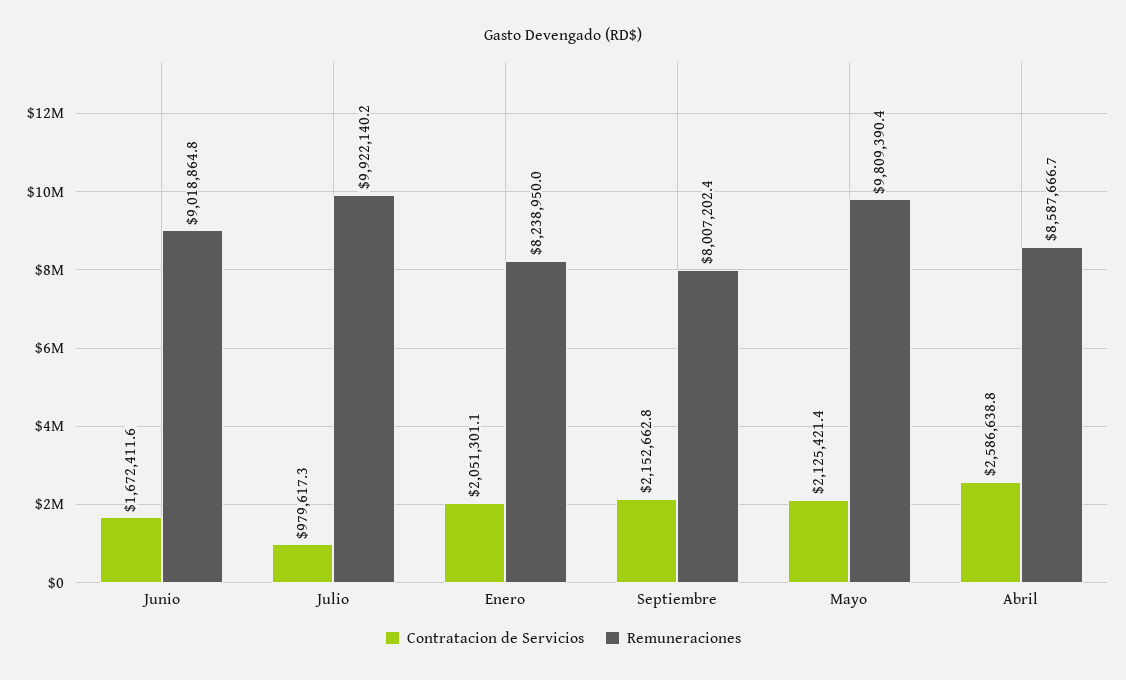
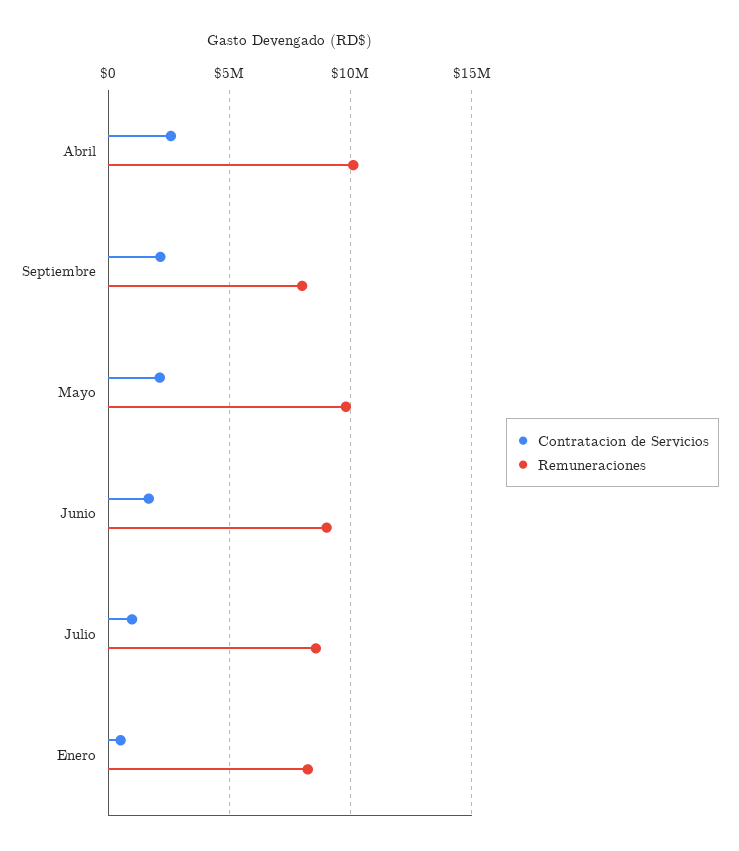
  {
    "Contratacion de Servicios": {
      "Junio": 1672411.6,
      "Julio": 979617.3,
-     "Enero": 2051301.1,
+     "Enero": 500000,
      "Septiembre": 2152662.8,
      "Mayo": 2125421.4,
      "Abril": 2586638.8
    },
    "Remuneraciones": {
      "Junio": 9018864.8,
-     "Julio": 9922140.2,
+     "Julio": 8500000,
      "Enero": 8238950,
      "Septiembre": 8007202.4,
      "Mayo": 9809390.4,
-     "Abril": 8587666.7
+     "Abril": 10000000
    }
  }

